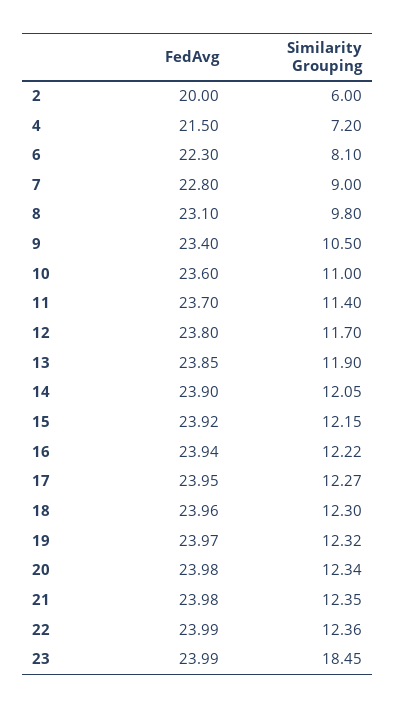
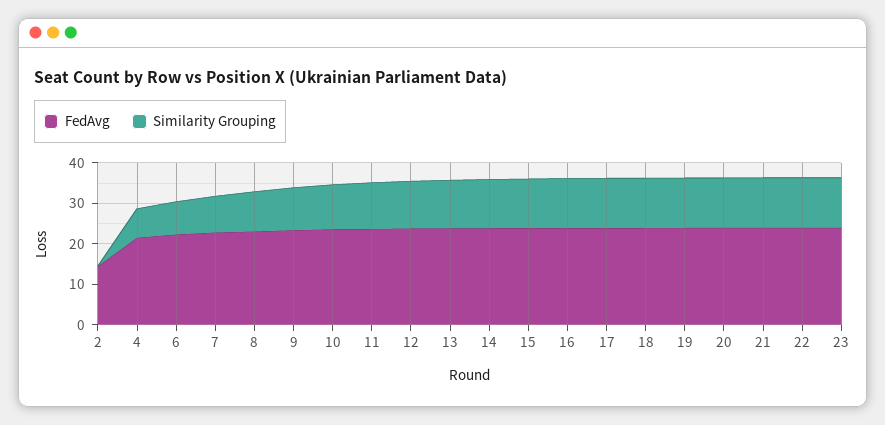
  {
    "FedAvg": {
-     "2": 20,
+     "2": 14,
      "4": 21.5,
      "6": 22.3,
      "7": 22.8,
      "8": 23.1,
      "9": 23.4,
      "10": 23.6,
      "11": 23.7,
      "12": 23.8,
      "13": 23.85,
      "14": 23.9,
      "15": 23.92,
      "16": 23.94,
      "17": 23.95,
      "18": 23.96,
      "19": 23.97,
      "20": 23.98,
      "21": 23.98,
      "22": 23.99,
      "23": 23.99
    },
    "Similarity Grouping": {
-     "2": 6,
+     "2": 0,
      "4": 7.2,
      "6": 8.1,
      "7": 9,
      "8": 9.8,
      "9": 10.5,
      "10": 11,
      "11": 11.4,
      "12": 11.7,
      "13": 11.9,
      "14": 12.05,
      "15": 12.15,
      "16": 12.22,
      "17": 12.27,
      "18": 12.3,
      "19": 12.32,
      "20": 12.34,
      "21": 12.35,
      "22": 12.36,
-     "23": 18.45
+     "23": 12
    }
  }

